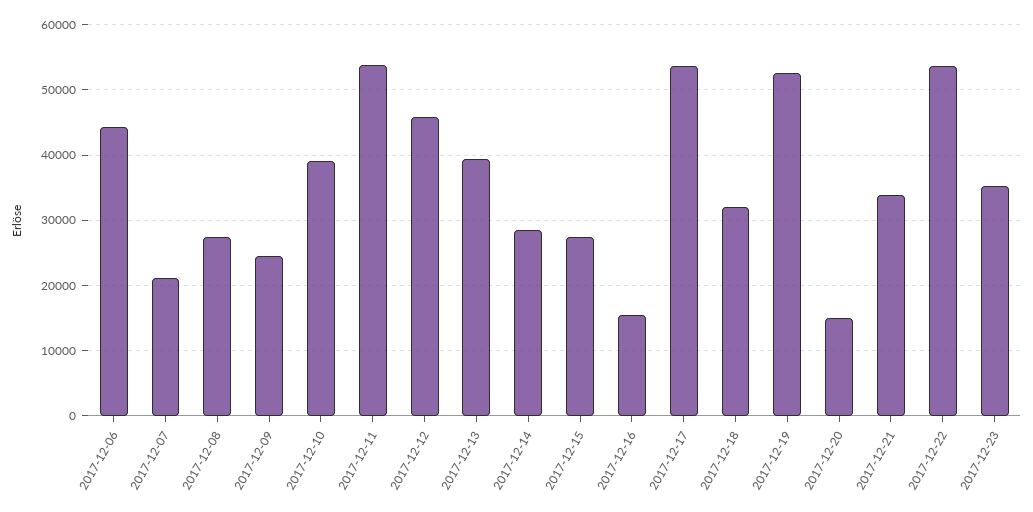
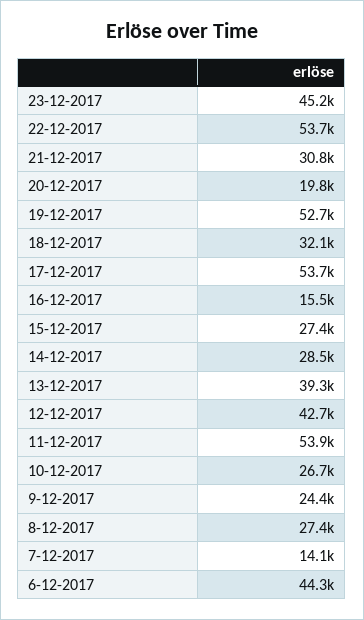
  {
    "2017-12-06": 44300,
-   "2017-12-07": 21000,
+   "2017-12-07": 14100,
    "2017-12-08": 27400,
    "2017-12-09": 24400,
-   "2017-12-10": 39000,
+   "2017-12-10": 26700,
    "2017-12-11": 53900,
-   "2017-12-12": 46000,
+   "2017-12-12": 42700,
    "2017-12-13": 39300,
    "2017-12-14": 28500,
    "2017-12-15": 27400,
    "2017-12-16": 15500,
    "2017-12-17": 53700,
    "2017-12-18": 32100,
    "2017-12-19": 52700,
-   "2017-12-20": 15000,
+   "2017-12-20": 19800,
-   "2017-12-21": 34000,
+   "2017-12-21": 30800,
    "2017-12-22": 53700,
-   "2017-12-23": 35000
+   "2017-12-23": 45200
  }

